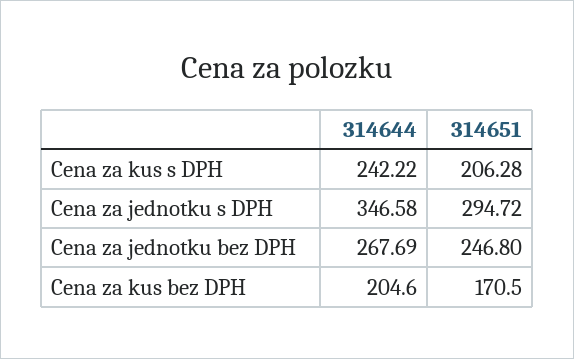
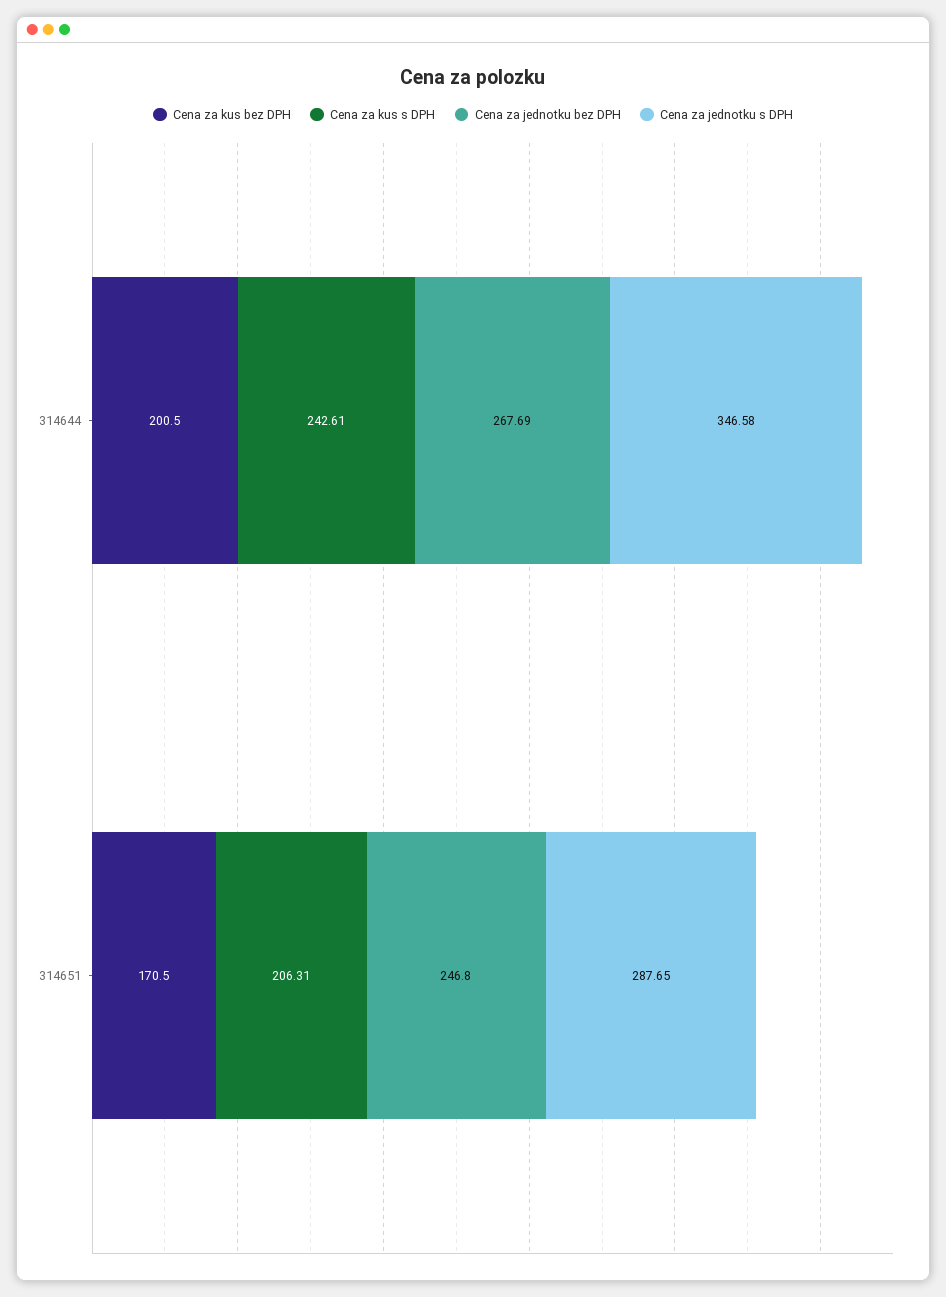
  {
    "Cena za kus s DPH": {
-     "314644": 242.22,
+     "314644": 242.61,
-     "314651": 206.28
+     "314651": 206.31
    },
    "Cena za jednotku s DPH": {
      "314644": 346.58,
-     "314651": 294.72
+     "314651": 287.65
    },
    "Cena za jednotku bez DPH": {
      "314644": 267.69,
      "314651": 246.8
    },
    "Cena za kus bez DPH": {
-     "314644": 204.6,
+     "314644": 200.5,
      "314651": 170.5
    }
  }

